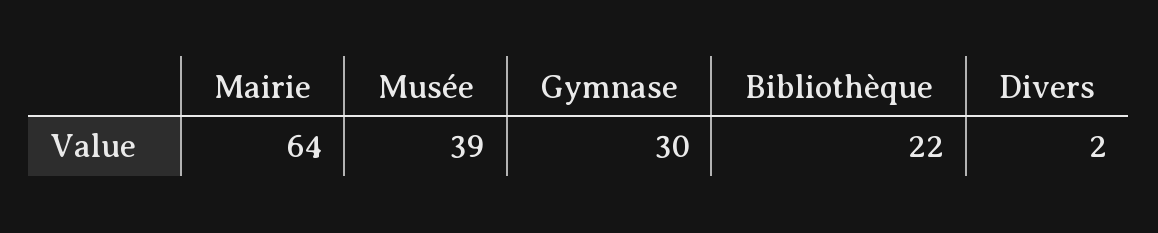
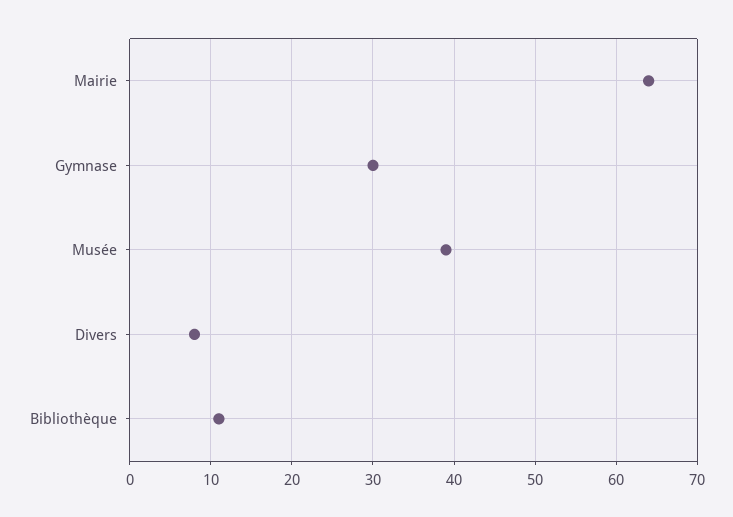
  {
    "Mairie": 64,
    "Musée": 39,
    "Gymnase": 30,
-   "Bibliothèque": 22,
+   "Bibliothèque": 11,
-   "Divers": 2
+   "Divers": 8
  }

